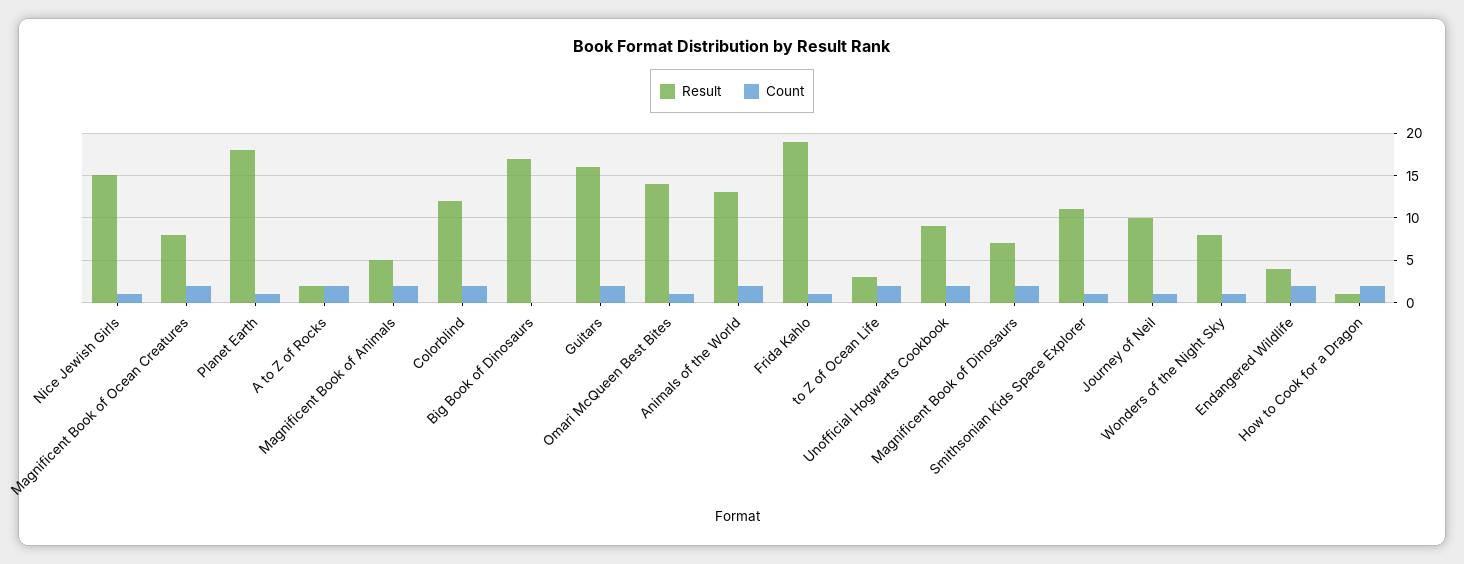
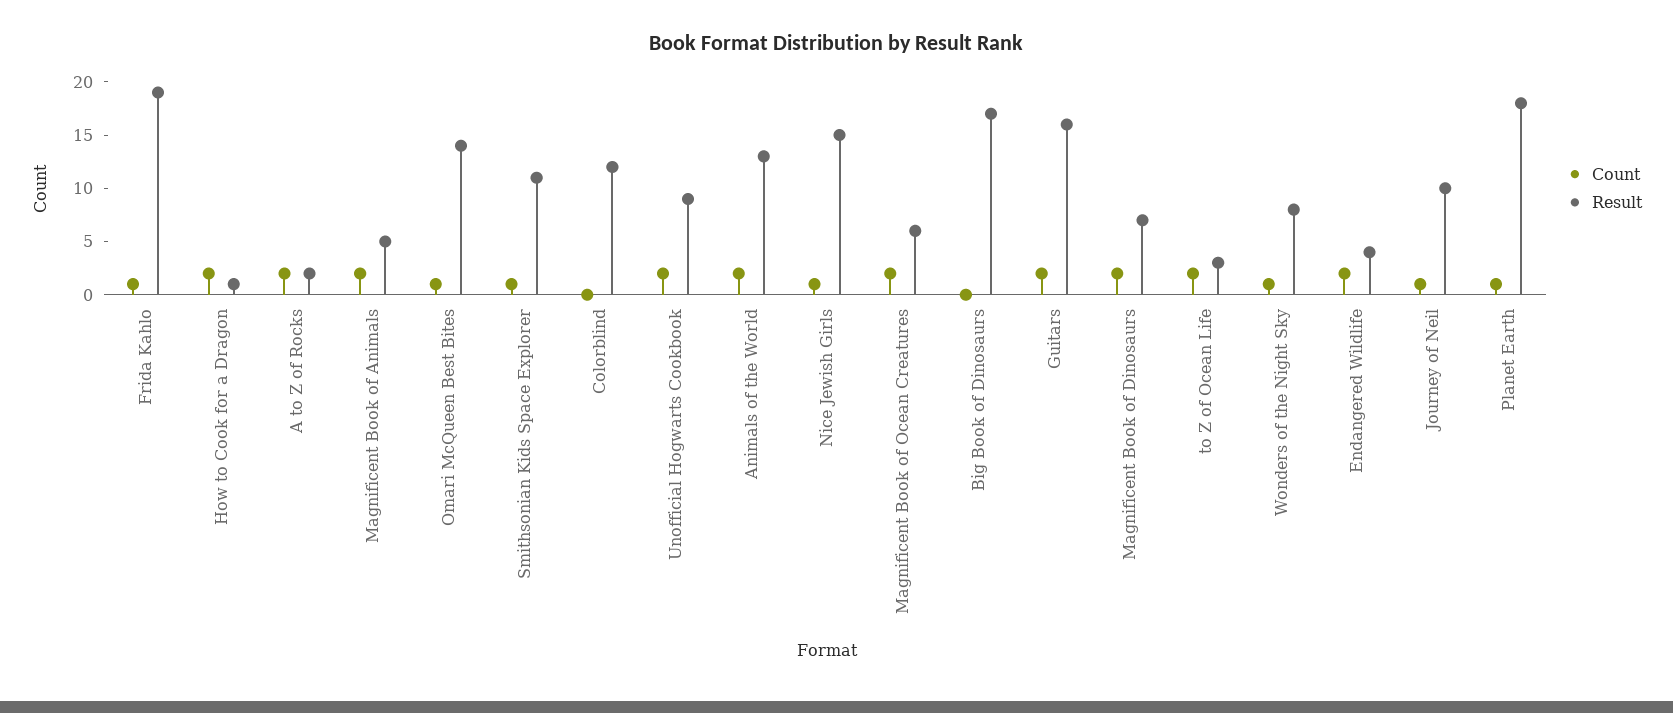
  {
    "Result": {
      "Nice Jewish Girls": 15,
-     "Magnificent Book of Ocean Creatures": 8,
+     "Magnificent Book of Ocean Creatures": 6,
      "Planet Earth": 18,
      "A to Z of Rocks": 2,
      "Magnificent Book of Animals": 5,
      "Colorblind": 12,
      "Big Book of Dinosaurs": 17,
      "Guitars": 16,
      "Omari McQueen Best Bites": 14,
      "Animals of the World": 13,
      "Frida Kahlo": 19,
      "to Z of Ocean Life": 3,
      "Unofficial Hogwarts Cookbook": 9,
      "Magnificent Book of Dinosaurs": 7,
      "Smithsonian Kids Space Explorer": 11,
      "Journey of Neil": 10,
      "Wonders of the Night Sky": 8,
      "Endangered Wildlife": 4,
      "How to Cook for a Dragon": 1
    },
    "Count": {
      "Nice Jewish Girls": 1,
      "Magnificent Book of Ocean Creatures": 2,
      "Planet Earth": 1,
      "A to Z of Rocks": 2,
      "Magnificent Book of Animals": 2,
-     "Colorblind": 2,
+     "Colorblind": 0,
      "Big Book of Dinosaurs": 0,
      "Guitars": 2,
      "Omari McQueen Best Bites": 1,
      "Animals of the World": 2,
      "Frida Kahlo": 1,
      "to Z of Ocean Life": 2,
      "Unofficial Hogwarts Cookbook": 2,
      "Magnificent Book of Dinosaurs": 2,
      "Smithsonian Kids Space Explorer": 1,
      "Journey of Neil": 1,
      "Wonders of the Night Sky": 1,
      "Endangered Wildlife": 2,
      "How to Cook for a Dragon": 2
    }
  }

